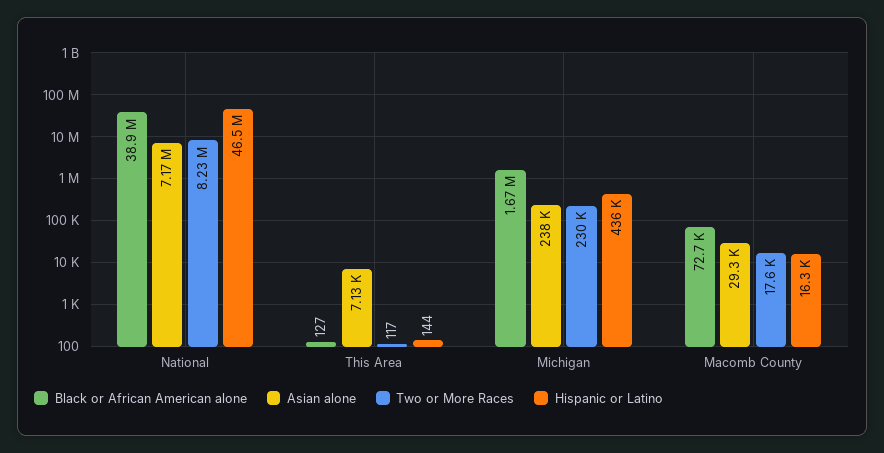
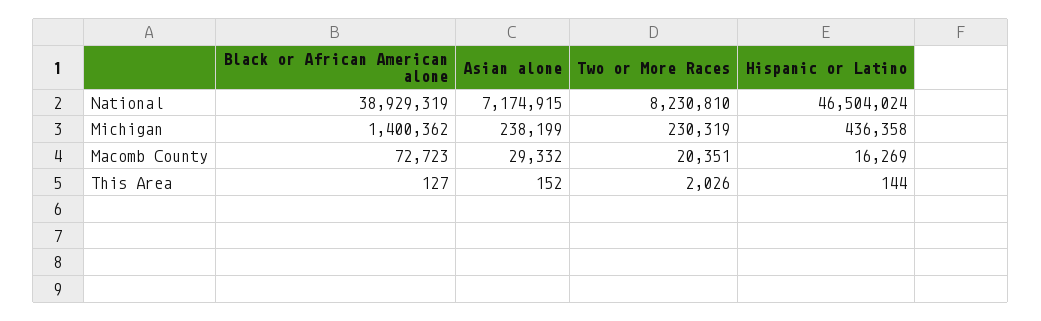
  {
    "Black or African American alone": {
      "National": 38929319,
      "This Area": 127,
-     "Michigan": 1670000,
+     "Michigan": 1400362,
      "Macomb County": 72723
    },
    "Asian alone": {
      "National": 7174915,
-     "This Area": 7130,
+     "This Area": 152,
      "Michigan": 238199,
      "Macomb County": 29332
    },
    "Two or More Races": {
      "National": 8230810,
-     "This Area": 117,
+     "This Area": 2026,
      "Michigan": 230319,
-     "Macomb County": 17600
+     "Macomb County": 20351
    },
    "Hispanic or Latino": {
      "National": 46504024,
      "This Area": 144,
      "Michigan": 436358,
      "Macomb County": 16269
    }
  }

